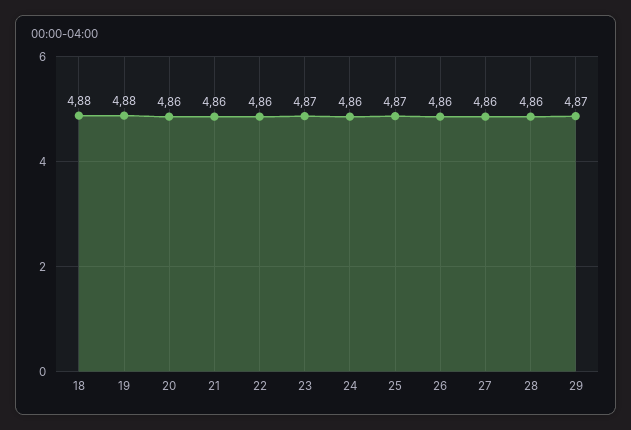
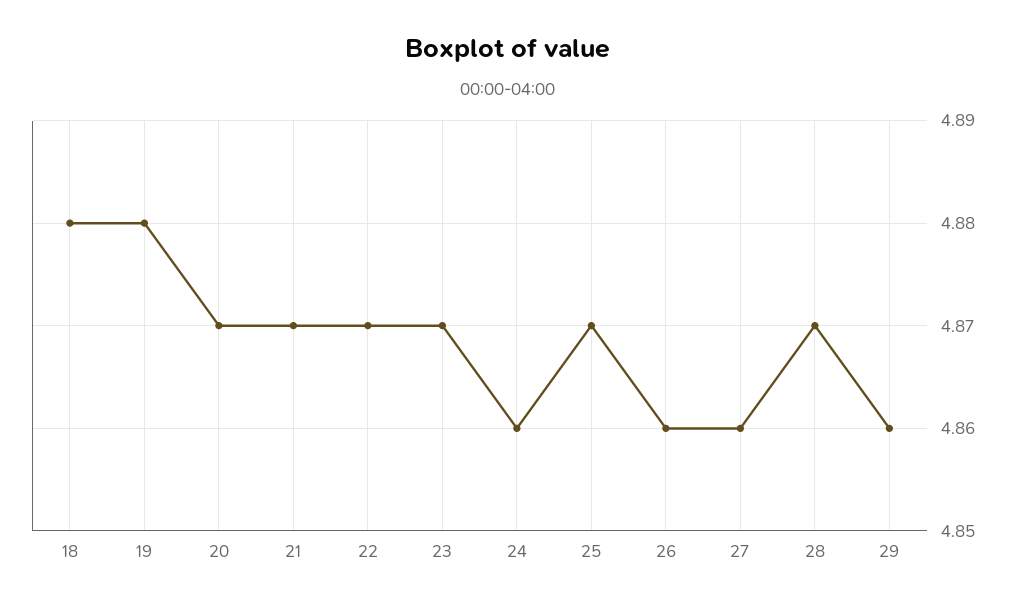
  {
    "18": 4.88,
    "19": 4.88,
-   "20": 4.86,
+   "20": 4.87,
-   "21": 4.86,
+   "21": 4.87,
-   "22": 4.86,
+   "22": 4.87,
    "23": 4.87,
    "24": 4.86,
    "25": 4.87,
    "26": 4.86,
    "27": 4.86,
-   "28": 4.86,
+   "28": 4.87,
-   "29": 4.87
+   "29": 4.86
  }

